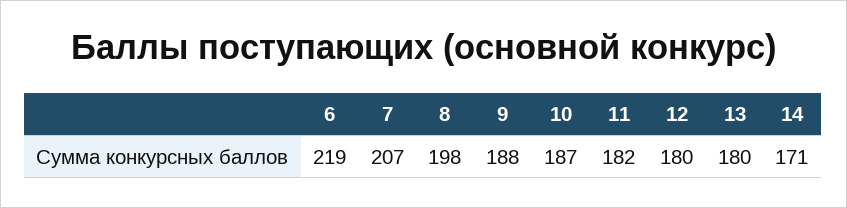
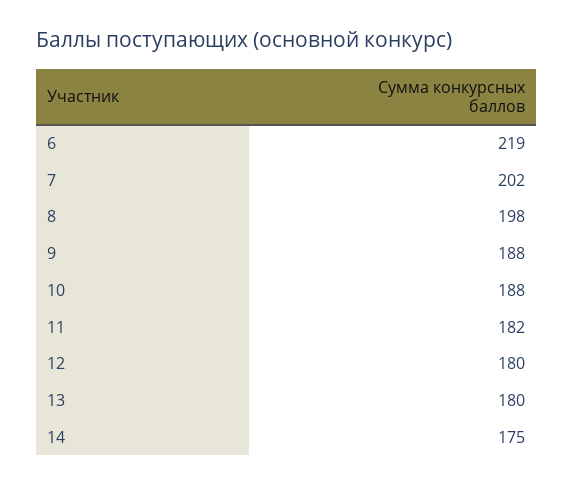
  {
    "6": 219,
-   "7": 207,
+   "7": 202,
    "8": 198,
    "9": 188,
-   "10": 187,
+   "10": 188,
    "11": 182,
    "12": 180,
    "13": 180,
-   "14": 171
+   "14": 175
  }

